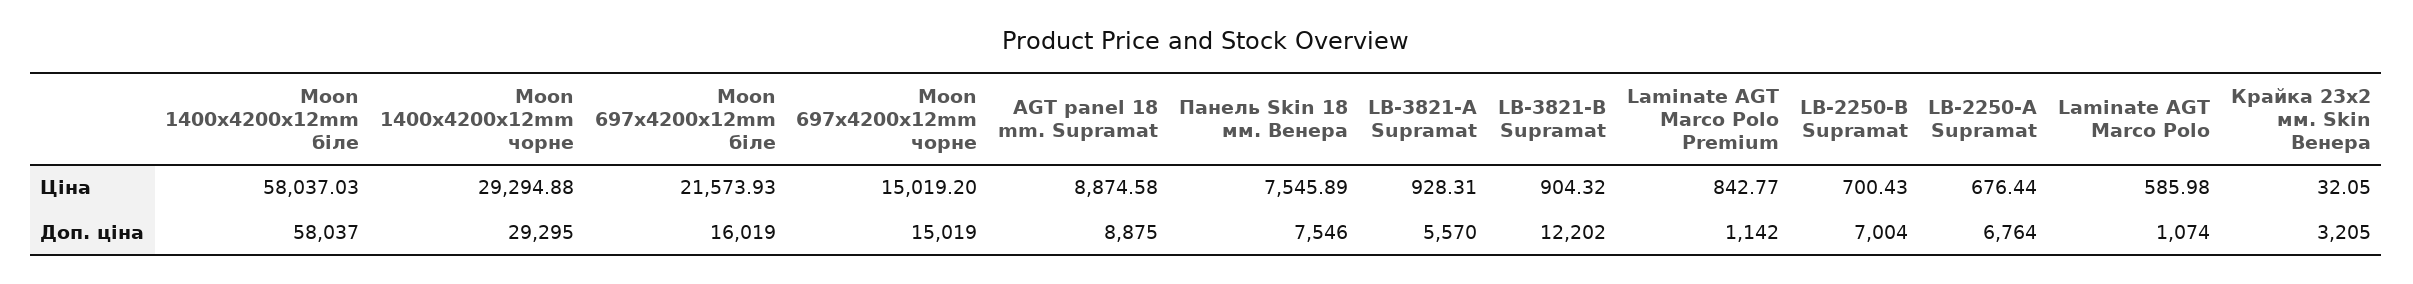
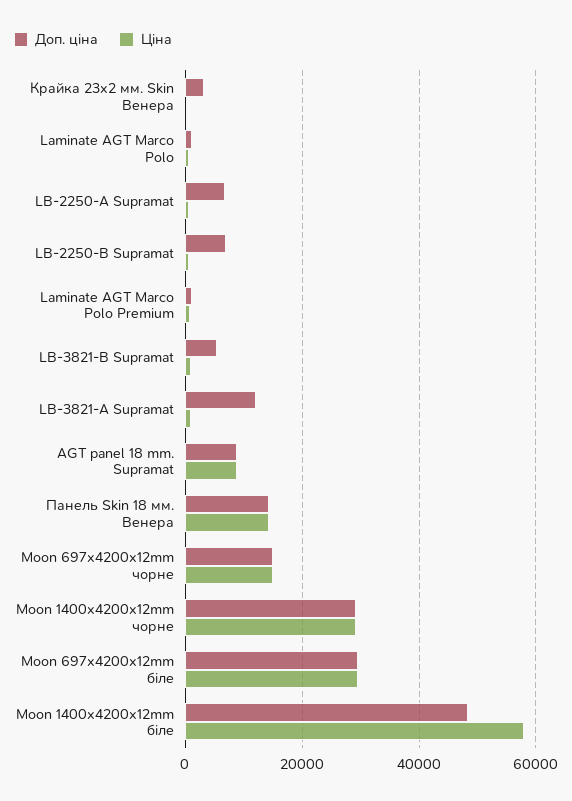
  {
    "Ціна": {
      "Moon 1400x4200x12mm біле": 58037.03,
      "Moon 1400x4200x12mm чорне": 29294.88,
-     "Moon 697x4200x12mm біле": 21573.93,
+     "Moon 697x4200x12mm біле": 30000,
      "Moon 697x4200x12mm чорне": 15019.2,
      "AGT panel 18 mm. Supramat": 8874.58,
-     "Панель Skin 18 мм. Венера": 7545.89,
+     "Панель Skin 18 мм. Венера": 14000,
      "LB-3821-А Supramat": 928.31,
      "LB-3821-В Supramat": 904.32,
      "Laminate AGT Marco Polo Premium": 842.77,
      "LB-2250-В Supramat": 700.43,
      "LB-2250-А Supramat": 676.44,
      "Laminate AGT Marco Polo": 585.98,
      "Крайка 23x2 мм. Skin Венера": 32.05
    },
    "Доп. ціна": {
-     "Moon 1400x4200x12mm біле": 58037,
+     "Moon 1400x4200x12mm біле": 48000,
      "Moon 1400x4200x12mm чорне": 29295,
-     "Moon 697x4200x12mm біле": 16019,
+     "Moon 697x4200x12mm біле": 30000,
      "Moon 697x4200x12mm чорне": 15019,
      "AGT panel 18 mm. Supramat": 8875,
-     "Панель Skin 18 мм. Венера": 7546,
+     "Панель Skin 18 мм. Венера": 14000,
-     "LB-3821-А Supramat": 5570,
+     "LB-3821-А Supramat": 12000,
-     "LB-3821-В Supramat": 12202,
+     "LB-3821-В Supramat": 6000,
      "Laminate AGT Marco Polo Premium": 1142,
      "LB-2250-В Supramat": 7004,
      "LB-2250-А Supramat": 6764,
      "Laminate AGT Marco Polo": 1074,
      "Крайка 23x2 мм. Skin Венера": 3205
    }
  }

